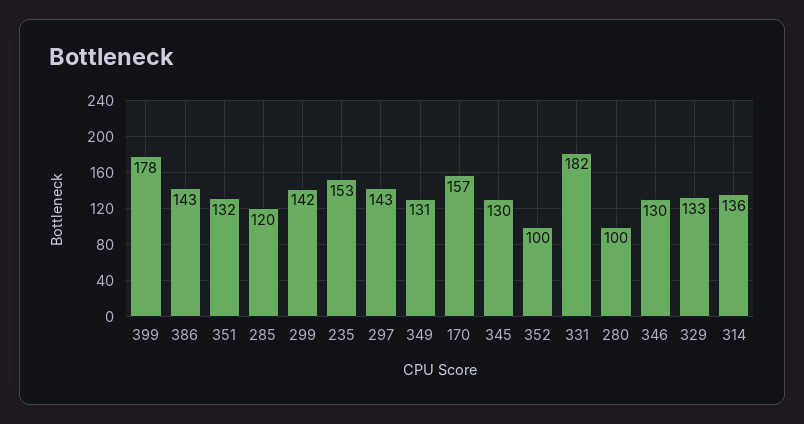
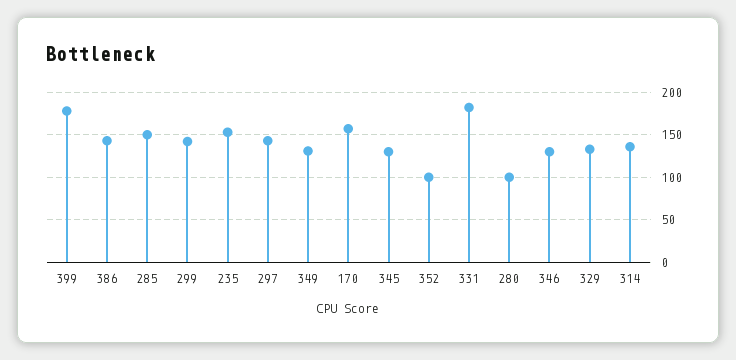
  {
    "399": 178,
    "386": 143,
-   "351": 132,
-   "285": 120,
+   "285": 150,
    "299": 142,
    "235": 153,
    "297": 143,
    "349": 131,
    "170": 157,
    "345": 130,
    "352": 100,
    "331": 182,
    "280": 100,
    "346": 130,
    "329": 133,
    "314": 136
  }

